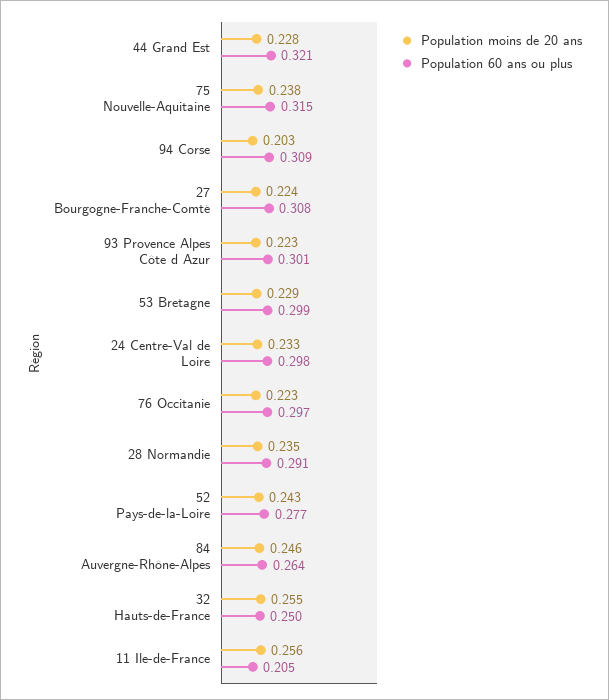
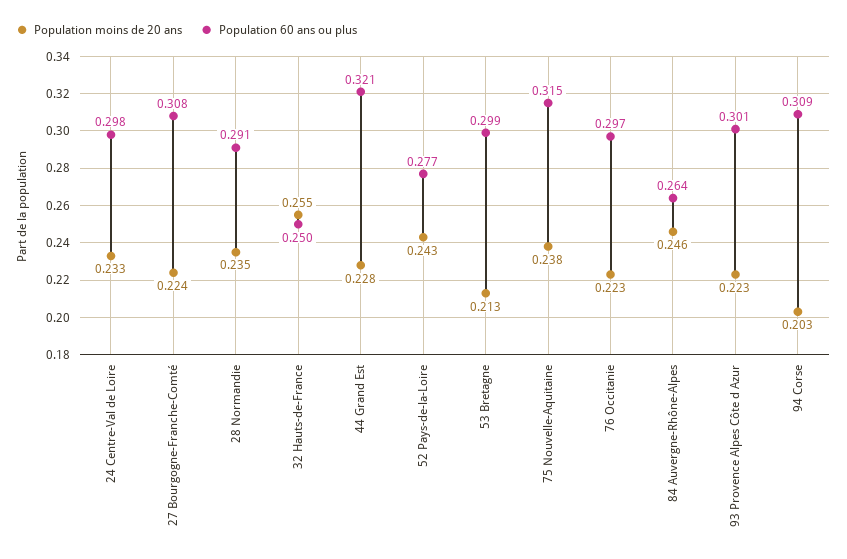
  {
    "Population moins de 20 ans": {
      "44 Grand Est": 0.228,
      "75 Nouvelle-Aquitaine": 0.238,
      "94 Corse": 0.203,
      "27 Bourgogne-Franche-Comté": 0.224,
      "93 Provence Alpes Côte d Azur": 0.223,
-     "53 Bretagne": 0.229,
+     "53 Bretagne": 0.213,
      "24 Centre-Val de Loire": 0.233,
      "76 Occitanie": 0.223,
      "28 Normandie": 0.235,
      "52 Pays-de-la-Loire": 0.243,
      "84 Auvergne-Rhône-Alpes": 0.246,
-     "32 Hauts-de-France": 0.255,
+     "32 Hauts-de-France": 0.255
-     "11 Ile-de-France": 0.256
    },
    "Population 60 ans ou plus": {
      "44 Grand Est": 0.321,
      "75 Nouvelle-Aquitaine": 0.315,
      "94 Corse": 0.309,
      "27 Bourgogne-Franche-Comté": 0.308,
      "93 Provence Alpes Côte d Azur": 0.301,
      "53 Bretagne": 0.299,
      "24 Centre-Val de Loire": 0.298,
      "76 Occitanie": 0.297,
      "28 Normandie": 0.291,
      "52 Pays-de-la-Loire": 0.277,
      "84 Auvergne-Rhône-Alpes": 0.264,
-     "32 Hauts-de-France": 0.25,
+     "32 Hauts-de-France": 0.25
-     "11 Ile-de-France": 0.205
    }
  }

